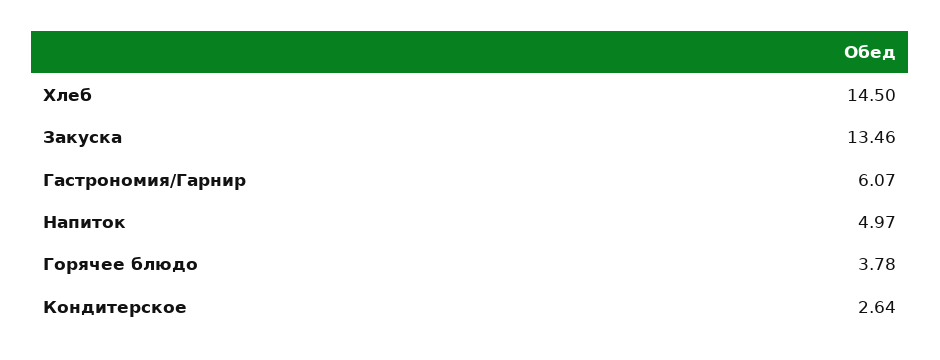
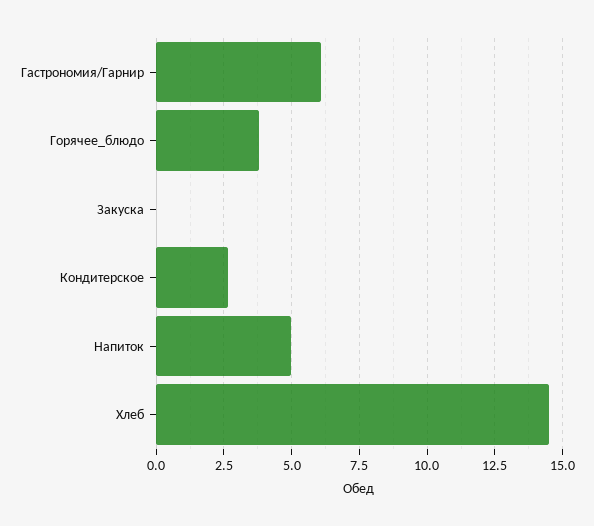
  {
    "Хлеб": 14.5,
-   "Закуска": 13.46,
+   "Закуска": 0,
    "Гастрономия/Гарнир": 6.07,
    "Напиток": 4.97,
    "Горячее блюдо": 3.78,
    "Кондитерское": 2.64
  }

